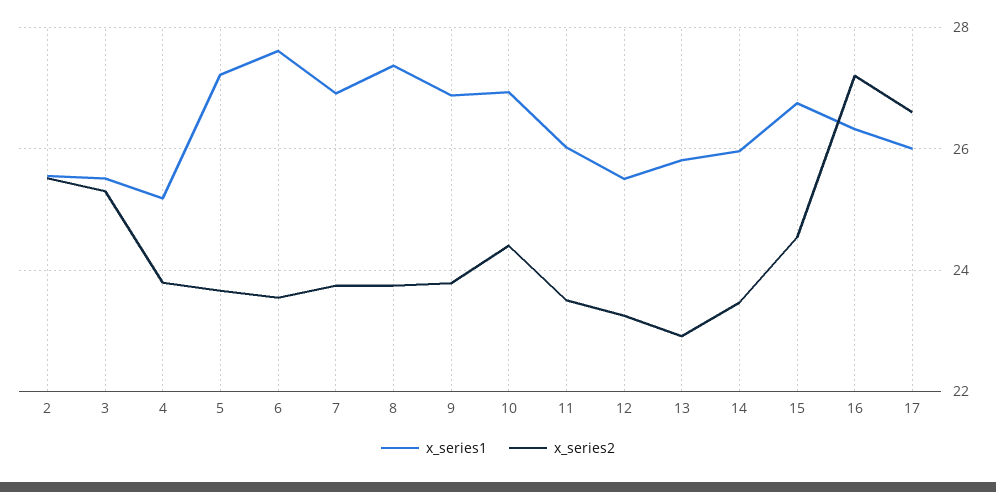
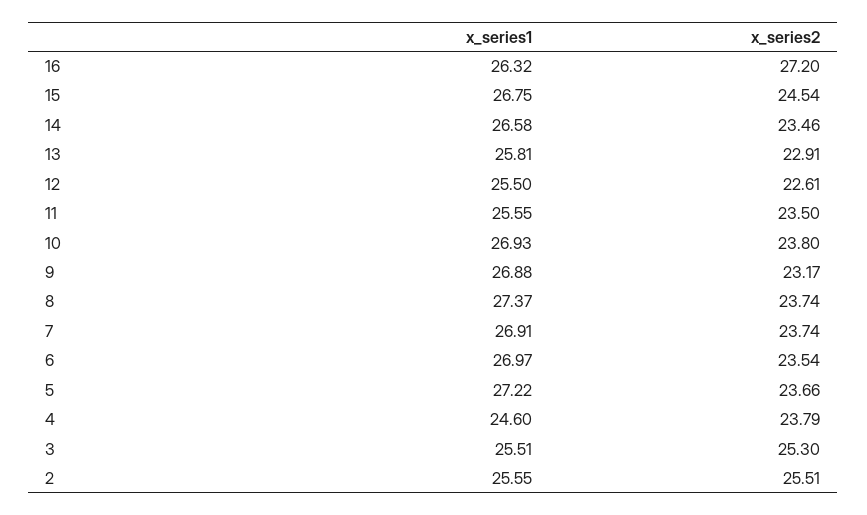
  {
    "x_series1": {
      "2": 25.55,
      "3": 25.51,
-     "4": 25.2,
+     "4": 24.6,
      "5": 27.22,
-     "6": 27.6,
+     "6": 26.97,
      "7": 26.91,
      "8": 27.37,
      "9": 26.88,
      "10": 26.93,
-     "11": 26,
+     "11": 25.55,
      "12": 25.5,
      "13": 25.81,
-     "14": 26,
+     "14": 26.58,
      "15": 26.75,
-     "16": 26.32,
+     "16": 26.32
-     "17": 26
    },
    "x_series2": {
      "2": 25.51,
      "3": 25.3,
      "4": 23.79,
      "5": 23.66,
      "6": 23.54,
      "7": 23.74,
      "8": 23.74,
-     "9": 23.8,
+     "9": 23.17,
-     "10": 24.4,
+     "10": 23.8,
      "11": 23.5,
-     "12": 23.2,
+     "12": 22.61,
      "13": 22.91,
      "14": 23.46,
      "15": 24.54,
-     "16": 27.2,
+     "16": 27.2
-     "17": 26.6
    }
  }

